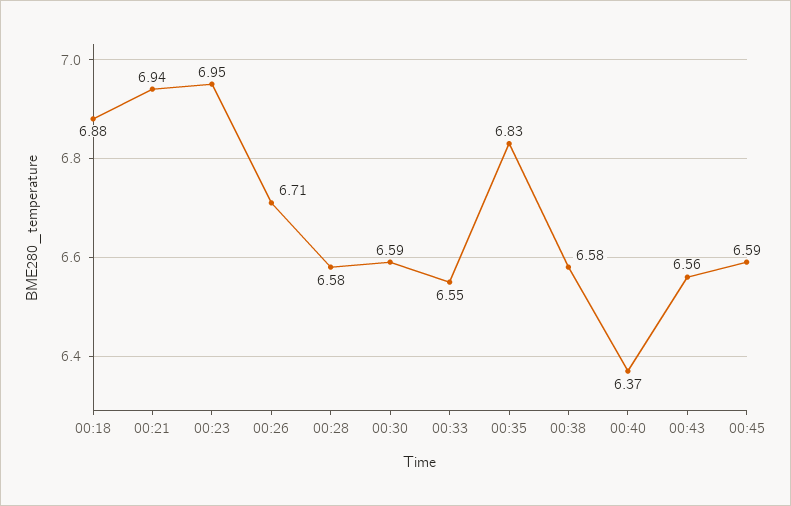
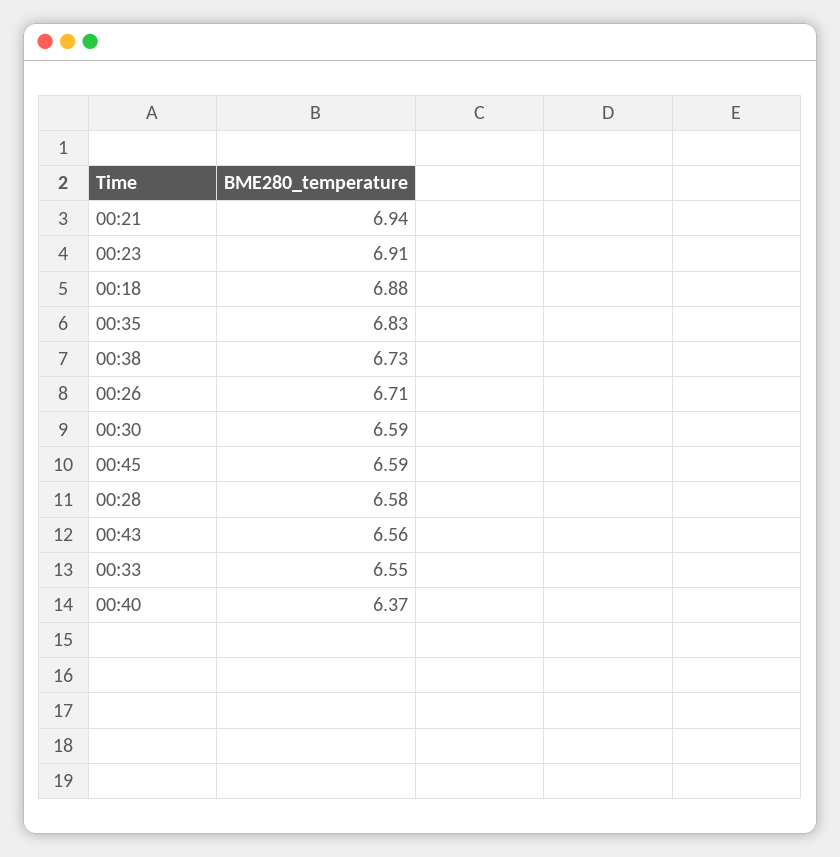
  {
    "00:18": 6.88,
    "00:21": 6.94,
-   "00:23": 6.95,
+   "00:23": 6.91,
    "00:26": 6.71,
    "00:28": 6.58,
    "00:30": 6.59,
    "00:33": 6.55,
    "00:35": 6.83,
-   "00:38": 6.58,
+   "00:38": 6.73,
    "00:40": 6.37,
    "00:43": 6.56,
    "00:45": 6.59
  }

